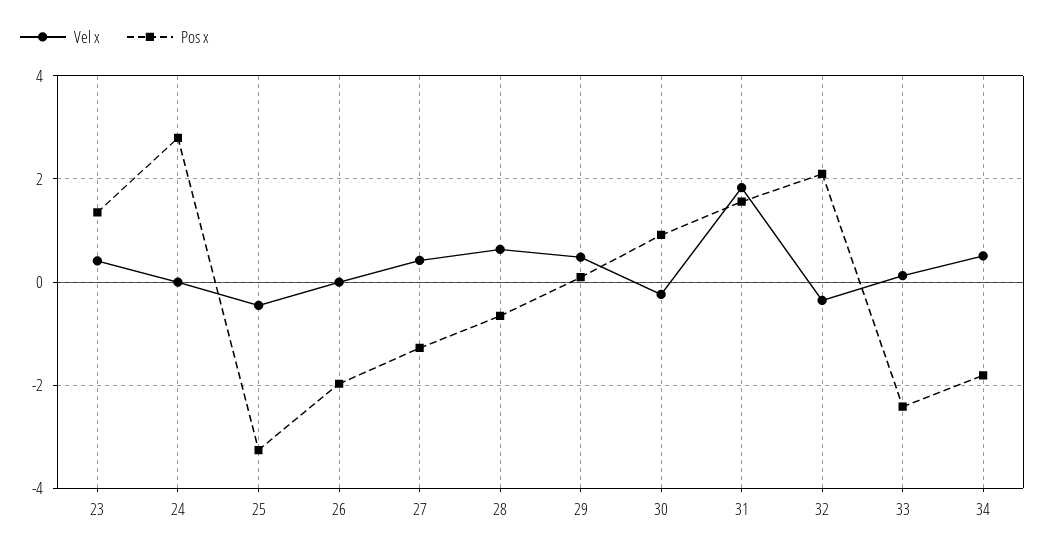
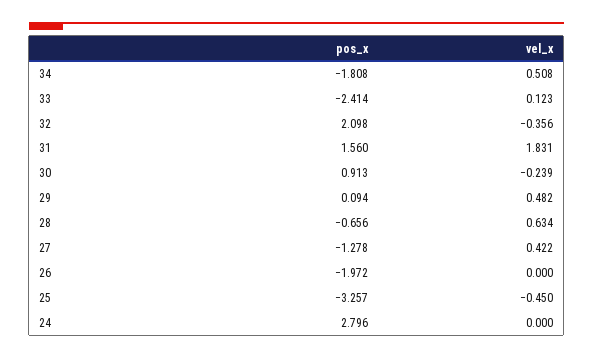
  {
    "Vel x": {
-     "23": 0.4,
      "24": 0,
      "25": -0.45,
      "26": 0,
      "27": 0.422,
      "28": 0.634,
      "29": 0.482,
      "30": -0.239,
      "31": 1.831,
      "32": -0.356,
      "33": 0.123,
      "34": 0.508
    },
    "Pos x": {
-     "23": 1.4,
      "24": 2.796,
      "25": -3.257,
      "26": -1.972,
      "27": -1.278,
      "28": -0.656,
      "29": 0.094,
      "30": 0.913,
      "31": 1.56,
      "32": 2.098,
      "33": -2.414,
      "34": -1.808
    }
  }

